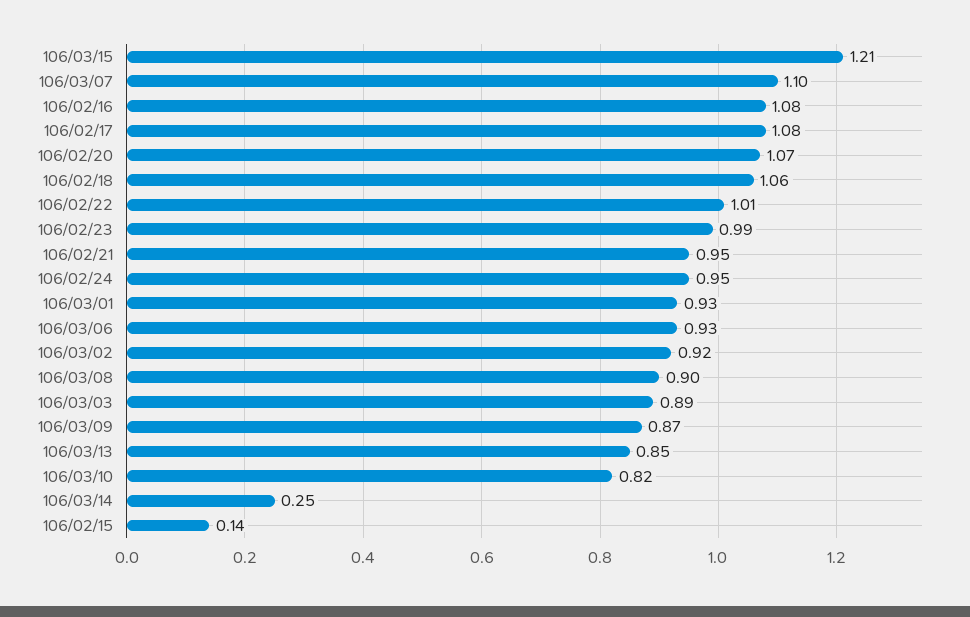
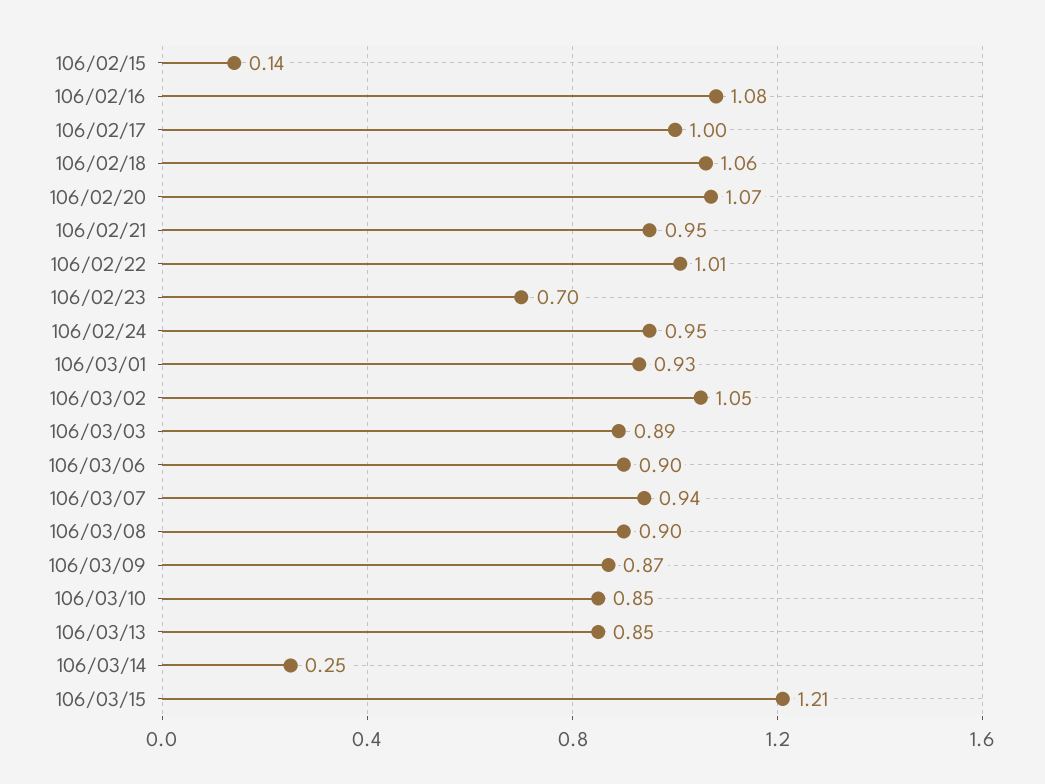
  {
    "106/03/15": 1.21,
-   "106/03/07": 1.1,
+   "106/03/07": 0.94,
    "106/02/16": 1.08,
-   "106/02/17": 1.08,
+   "106/02/17": 1,
    "106/02/20": 1.07,
    "106/02/18": 1.06,
    "106/02/22": 1.01,
-   "106/02/23": 0.99,
+   "106/02/23": 0.7,
    "106/02/21": 0.95,
    "106/02/24": 0.95,
    "106/03/01": 0.93,
-   "106/03/06": 0.93,
+   "106/03/06": 0.9,
-   "106/03/02": 0.92,
+   "106/03/02": 1.05,
    "106/03/08": 0.9,
    "106/03/03": 0.89,
    "106/03/09": 0.87,
    "106/03/13": 0.85,
-   "106/03/10": 0.82,
+   "106/03/10": 0.85,
    "106/03/14": 0.25,
    "106/02/15": 0.14
  }

